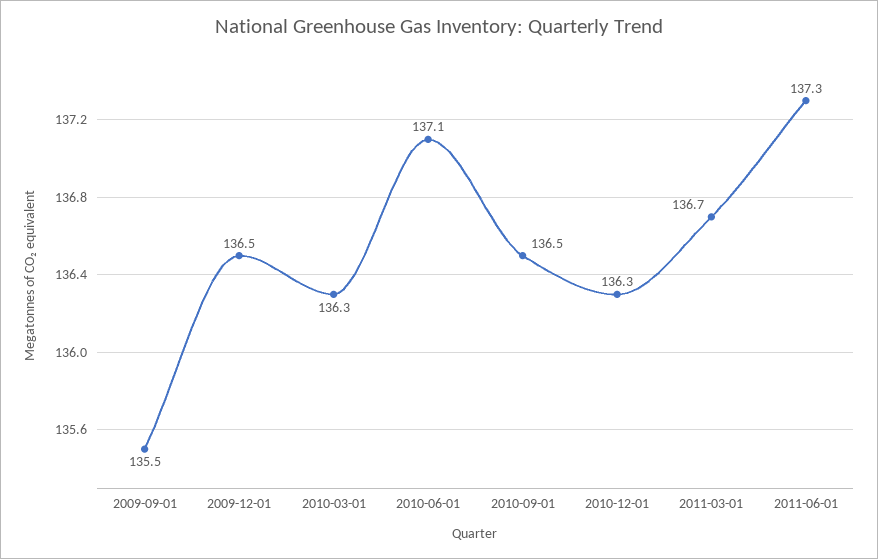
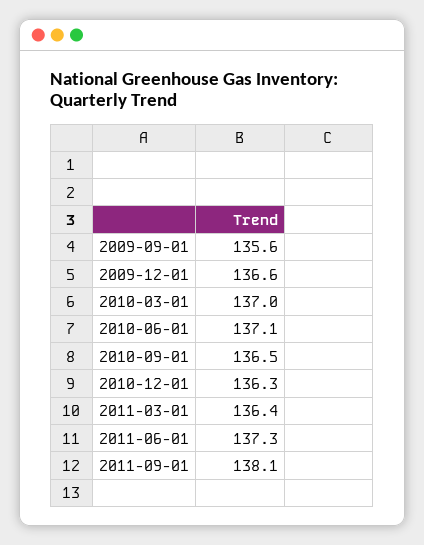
  {
-   "2009-09-01": 135.5,
+   "2009-09-01": 135.6,
-   "2009-12-01": 136.5,
+   "2009-12-01": 136.6,
-   "2010-03-01": 136.3,
+   "2010-03-01": 137,
    "2010-06-01": 137.1,
    "2010-09-01": 136.5,
    "2010-12-01": 136.3,
-   "2011-03-01": 136.7,
+   "2011-03-01": 136.4,
-   "2011-06-01": 137.3
+   "2011-06-01": 137.3,
+   "2011-09-01": 138.1
  }

